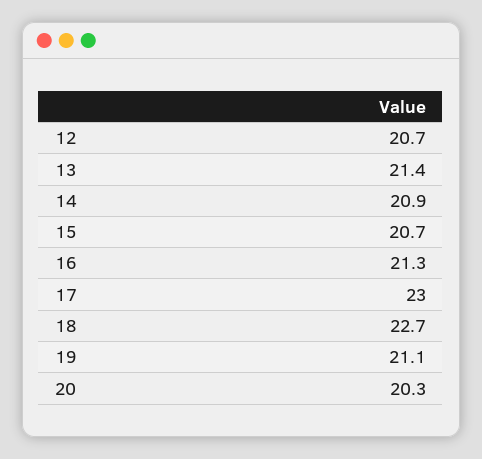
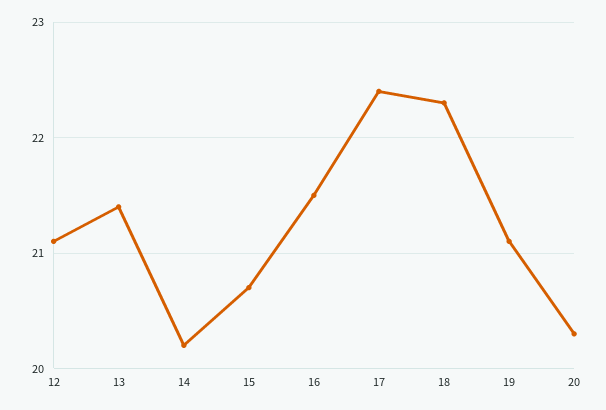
  {
-   "12": 20.7,
+   "12": 21.1,
    "13": 21.4,
-   "14": 20.9,
+   "14": 20.2,
    "15": 20.7,
-   "16": 21.3,
+   "16": 21.5,
-   "17": 23,
+   "17": 22.4,
-   "18": 22.7,
+   "18": 22.3,
    "19": 21.1,
    "20": 20.3
  }

